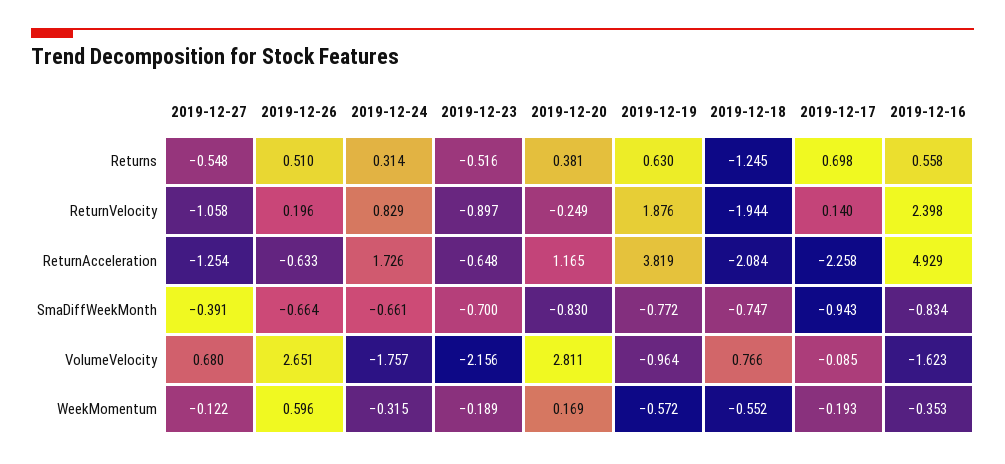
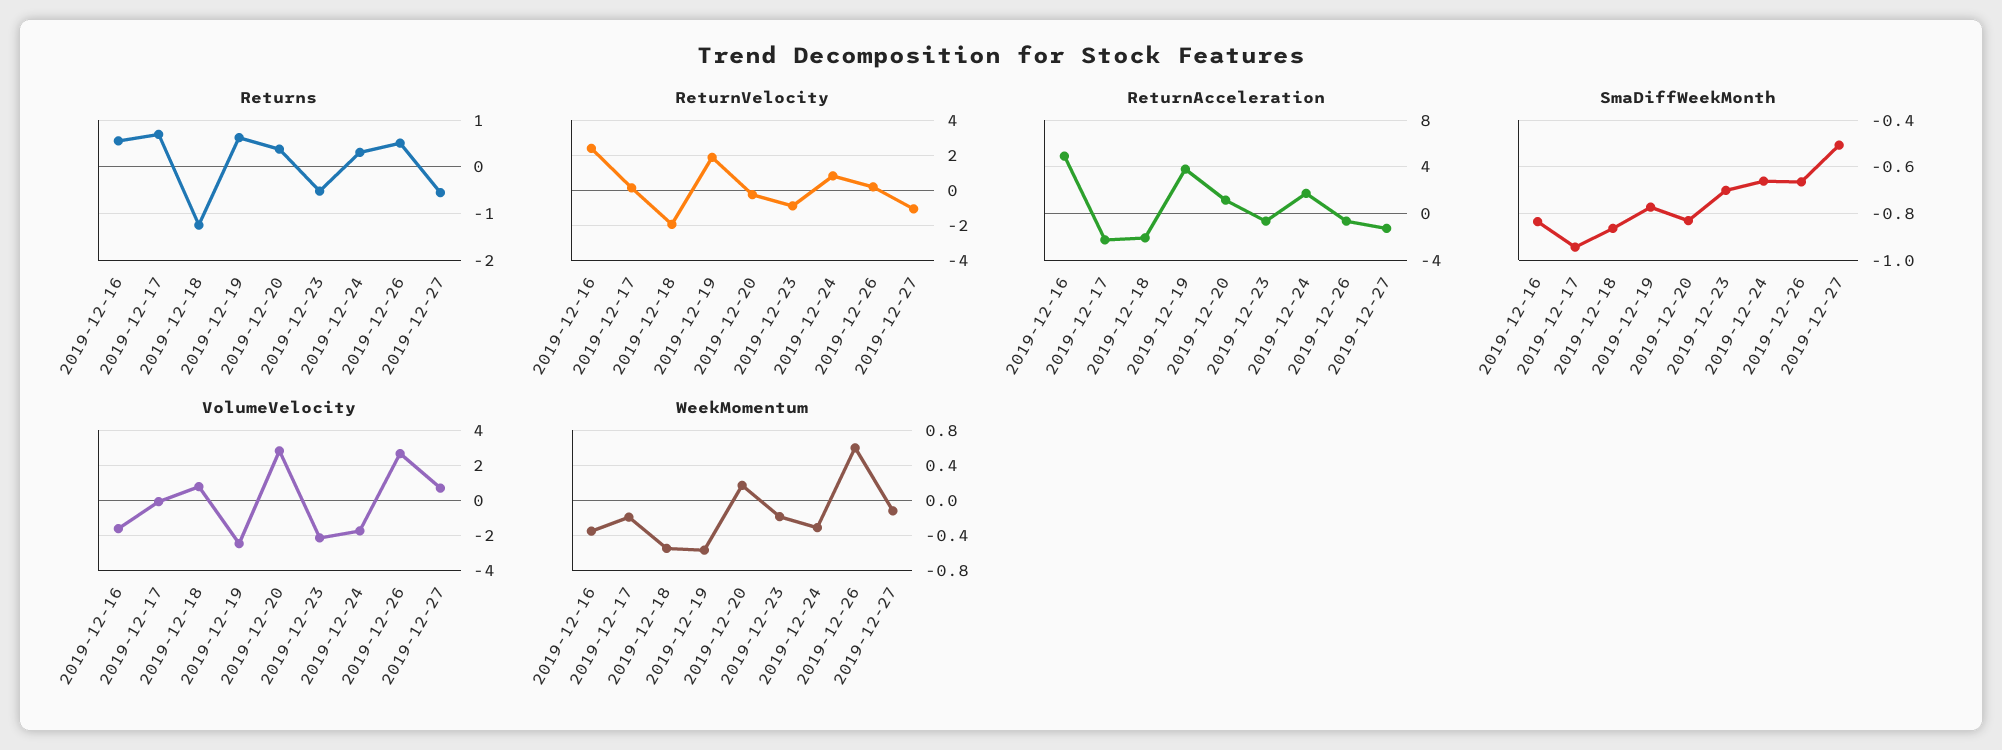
  {
    "Returns": {
      "2019-12-27": -0.548,
      "2019-12-26": 0.51,
      "2019-12-24": 0.314,
      "2019-12-23": -0.516,
      "2019-12-20": 0.381,
      "2019-12-19": 0.63,
      "2019-12-18": -1.245,
      "2019-12-17": 0.698,
      "2019-12-16": 0.558
    },
    "ReturnVelocity": {
      "2019-12-27": -1.058,
      "2019-12-26": 0.196,
      "2019-12-24": 0.829,
      "2019-12-23": -0.897,
      "2019-12-20": -0.249,
      "2019-12-19": 1.876,
      "2019-12-18": -1.944,
      "2019-12-17": 0.14,
      "2019-12-16": 2.398
    },
    "ReturnAcceleration": {
      "2019-12-27": -1.254,
      "2019-12-26": -0.633,
      "2019-12-24": 1.726,
      "2019-12-23": -0.648,
      "2019-12-20": 1.165,
      "2019-12-19": 3.819,
      "2019-12-18": -2.084,
      "2019-12-17": -2.258,
      "2019-12-16": 4.929
    },
    "SmaDiffWeekMonth": {
-     "2019-12-27": -0.391,
+     "2019-12-27": -0.5,
      "2019-12-26": -0.664,
      "2019-12-24": -0.661,
      "2019-12-23": -0.7,
      "2019-12-20": -0.83,
      "2019-12-19": -0.772,
-     "2019-12-18": -0.747,
+     "2019-12-18": -0.85,
      "2019-12-17": -0.943,
      "2019-12-16": -0.834
    },
    "VolumeVelocity": {
      "2019-12-27": 0.68,
      "2019-12-26": 2.651,
      "2019-12-24": -1.757,
      "2019-12-23": -2.156,
      "2019-12-20": 2.811,
-     "2019-12-19": -0.964,
+     "2019-12-19": -2.5,
      "2019-12-18": 0.766,
      "2019-12-17": -0.085,
      "2019-12-16": -1.623
    },
    "WeekMomentum": {
      "2019-12-27": -0.122,
      "2019-12-26": 0.596,
      "2019-12-24": -0.315,
      "2019-12-23": -0.189,
      "2019-12-20": 0.169,
      "2019-12-19": -0.572,
      "2019-12-18": -0.552,
      "2019-12-17": -0.193,
      "2019-12-16": -0.353
    }
  }

